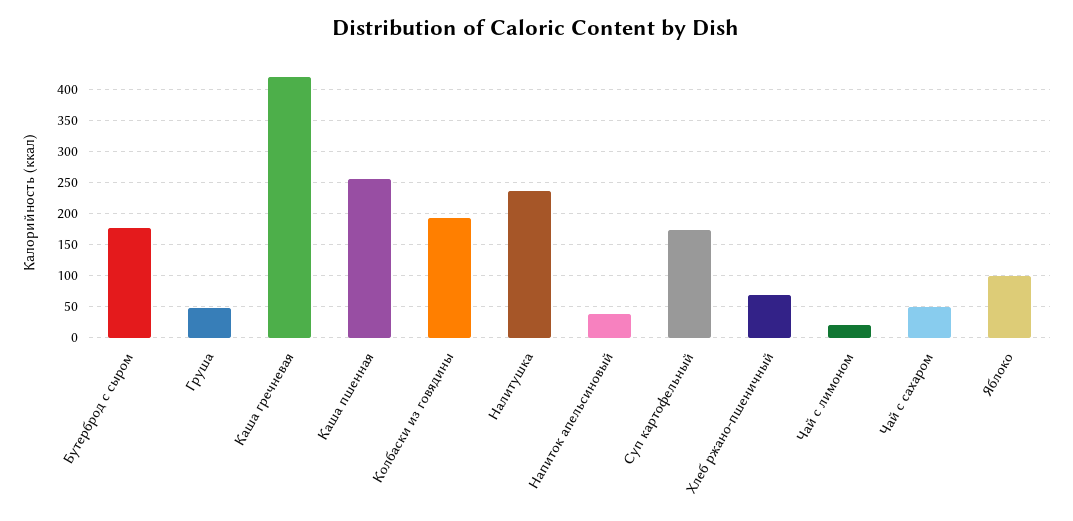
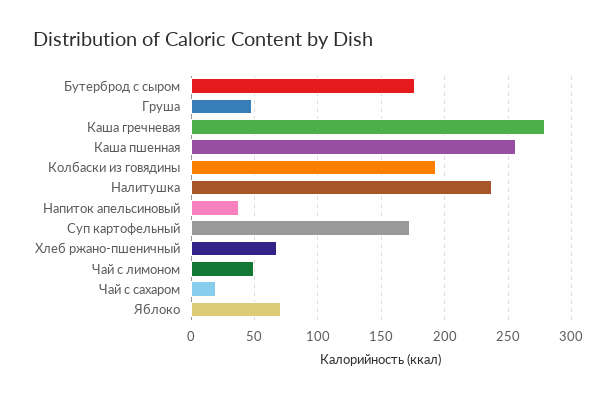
  {
    "Бутерброд с сыром": 175,
    "Груша": 50,
-   "Каша гречневая": 420,
+   "Каша гречневая": 280,
    "Каша пшенная": 255,
    "Колбаски из говядины": 195,
    "Налитушка": 235,
    "Напиток апельсиновый": 40,
    "Суп картофельный": 175,
    "Хлеб ржано-пшеничный": 70,
-   "Чай с лимоном": 20,
+   "Чай с лимоном": 50,
-   "Чай с сахаром": 50,
+   "Чай с сахаром": 20,
-   "Яблоко": 100
+   "Яблоко": 70
  }

